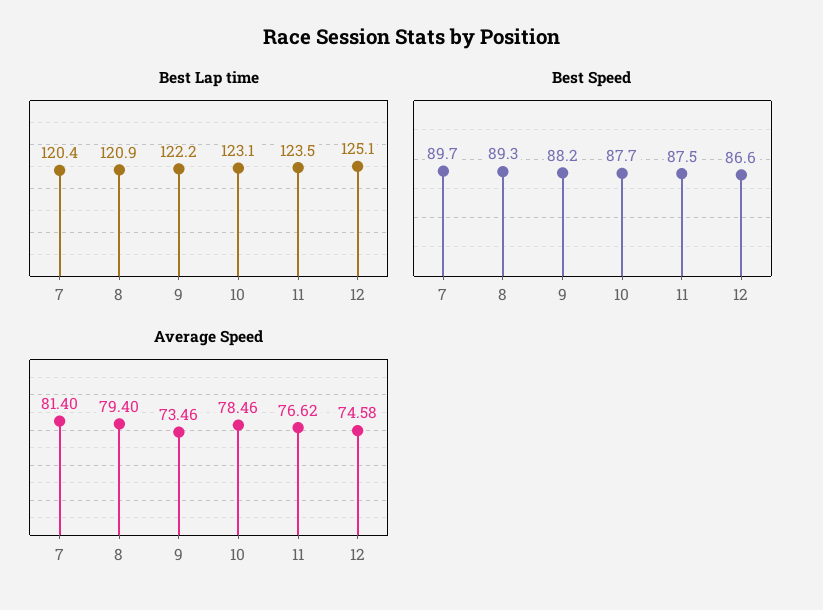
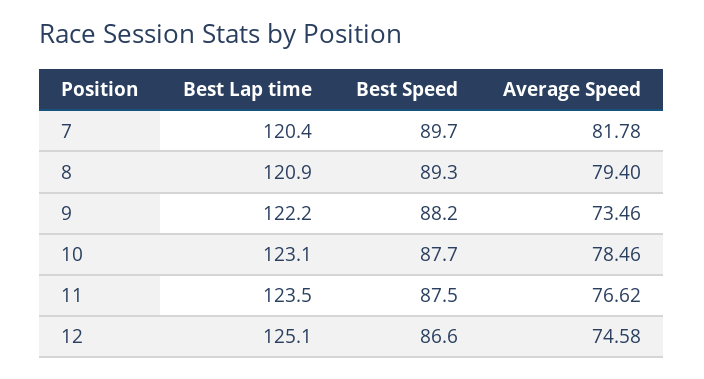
  {
    "Best Lap time": {
      "7": 120.4,
      "8": 120.9,
      "9": 122.2,
      "10": 123.1,
      "11": 123.5,
      "12": 125.1
    },
    "Best Speed": {
      "7": 89.7,
      "8": 89.3,
      "9": 88.2,
      "10": 87.7,
      "11": 87.5,
      "12": 86.6
    },
    "Average Speed": {
-     "7": 81.4,
+     "7": 81.78,
      "8": 79.4,
      "9": 73.46,
      "10": 78.46,
      "11": 76.62,
      "12": 74.58
    }
  }

